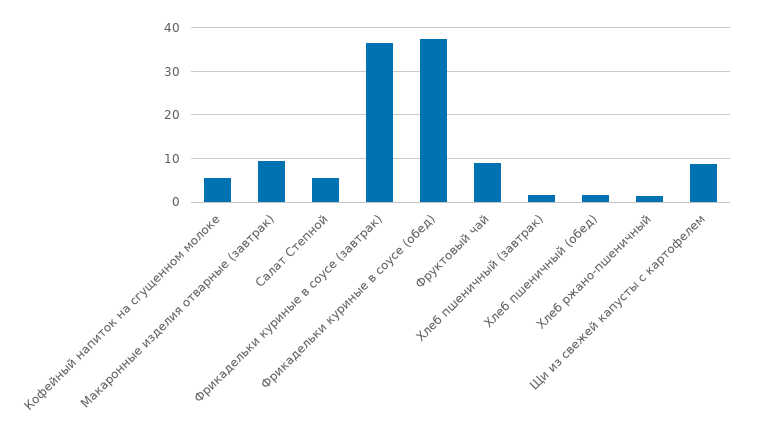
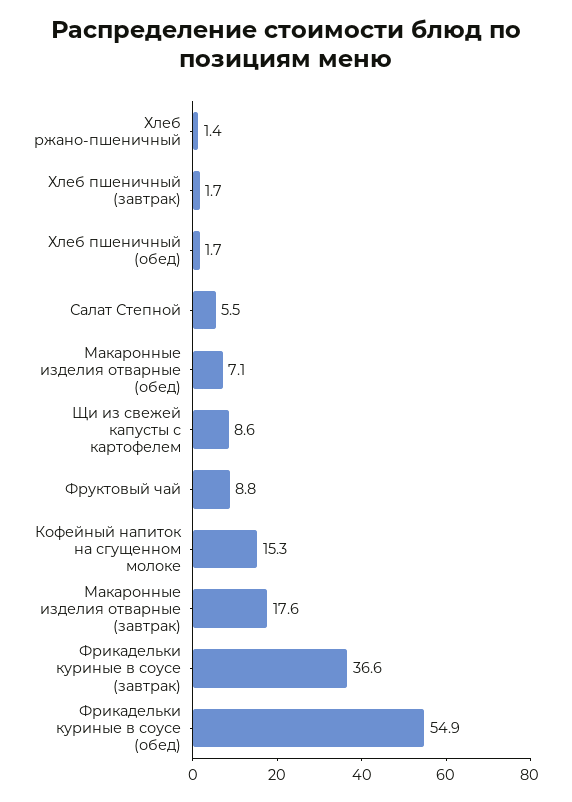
  {
-   "Кофейный напиток на сгущенном молоке": 6,
+   "Кофейный напиток на сгущенном молоке": 15.3,
-   "Макаронные изделия отварные (завтрак)": 10,
+   "Макаронные изделия отварные (завтрак)": 17.6,
    "Салат Степной": 5.5,
    "Фрикадельки куриные в соусе (завтрак)": 36.6,
-   "Фрикадельки куриные в соусе (обед)": 38,
+   "Фрикадельки куриные в соусе (обед)": 54.9,
    "Фруктовый чай": 8.8,
    "Хлеб пшеничный (завтрак)": 1.7,
    "Хлеб пшеничный (обед)": 1.7,
    "Хлеб ржано-пшеничный": 1.4,
-   "Щи из свежей капусты с картофелем": 8.6
+   "Щи из свежей капусты с картофелем": 8.6,
+   "Макаронные изделия отварные (обед)": 7.1
  }

